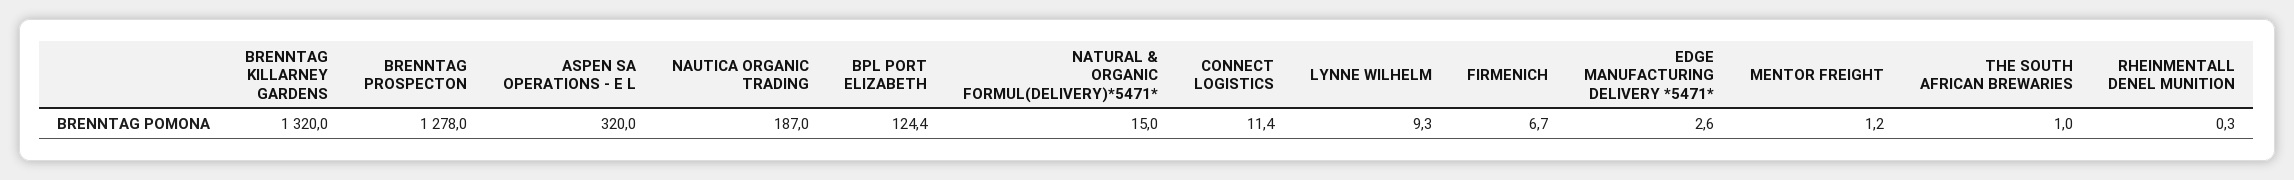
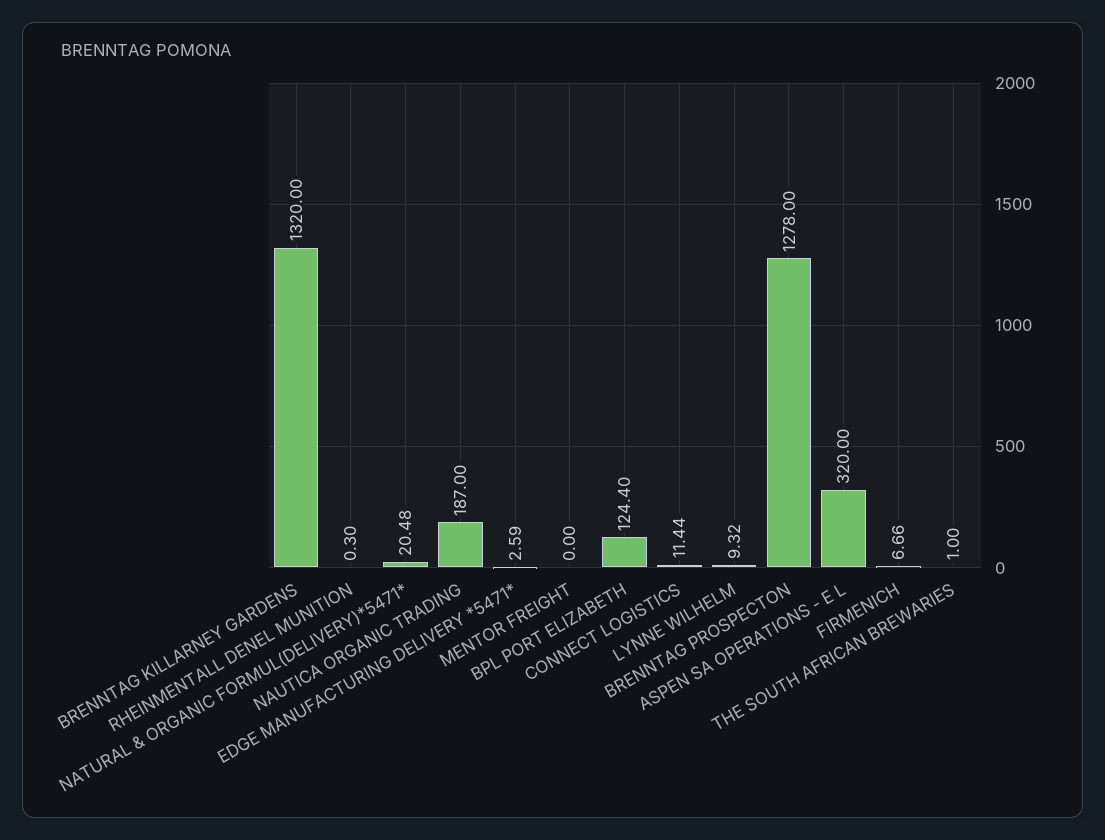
  {
    "BRENNTAG KILLARNEY GARDENS": 1320,
    "BRENNTAG PROSPECTON": 1278,
    "ASPEN SA OPERATIONS - E L": 320,
    "NAUTICA ORGANIC TRADING": 187,
    "BPL PORT ELIZABETH": 124.4,
-   "NATURAL & ORGANIC FORMUL(DELIVERY)*5471*": 15,
+   "NATURAL & ORGANIC FORMUL(DELIVERY)*5471*": 20.48,
    "CONNECT LOGISTICS": 11.44,
    "LYNNE WILHELM": 9.32,
    "FIRMENICH": 6.66,
    "EDGE MANUFACTURING DELIVERY *5471*": 2.59,
-   "MENTOR FREIGHT": 1.2,
+   "MENTOR FREIGHT": 0,
    "THE SOUTH AFRICAN BREWARIES": 1,
    "RHEINMENTALL DENEL MUNITION": 0.3
  }

